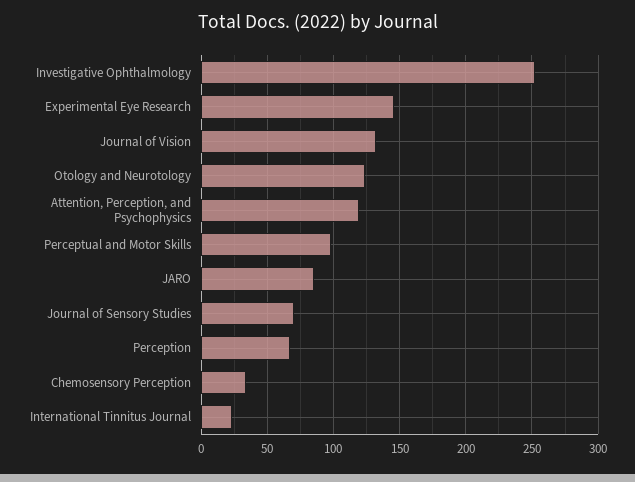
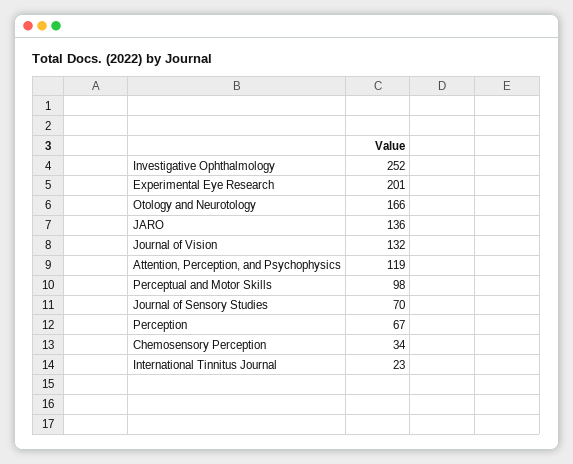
  {
    "Investigative Ophthalmology": 252,
-   "Experimental Eye Research": 145,
+   "Experimental Eye Research": 201,
    "Journal of Vision": 132,
-   "Otology and Neurotology": 125,
+   "Otology and Neurotology": 166,
    "Attention, Perception, and Psychophysics": 119,
    "Perceptual and Motor Skills": 98,
-   "JARO": 85,
+   "JARO": 136,
    "Journal of Sensory Studies": 70,
    "Perception": 67,
    "Chemosensory Perception": 34,
    "International Tinnitus Journal": 23
  }

